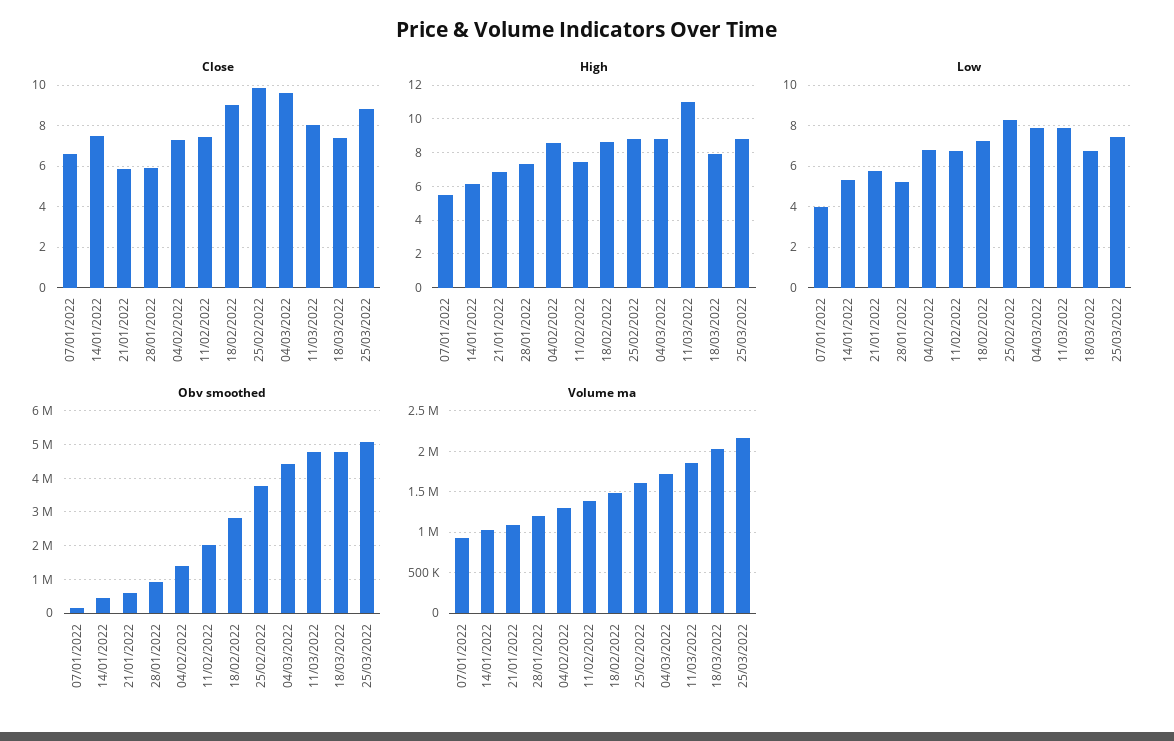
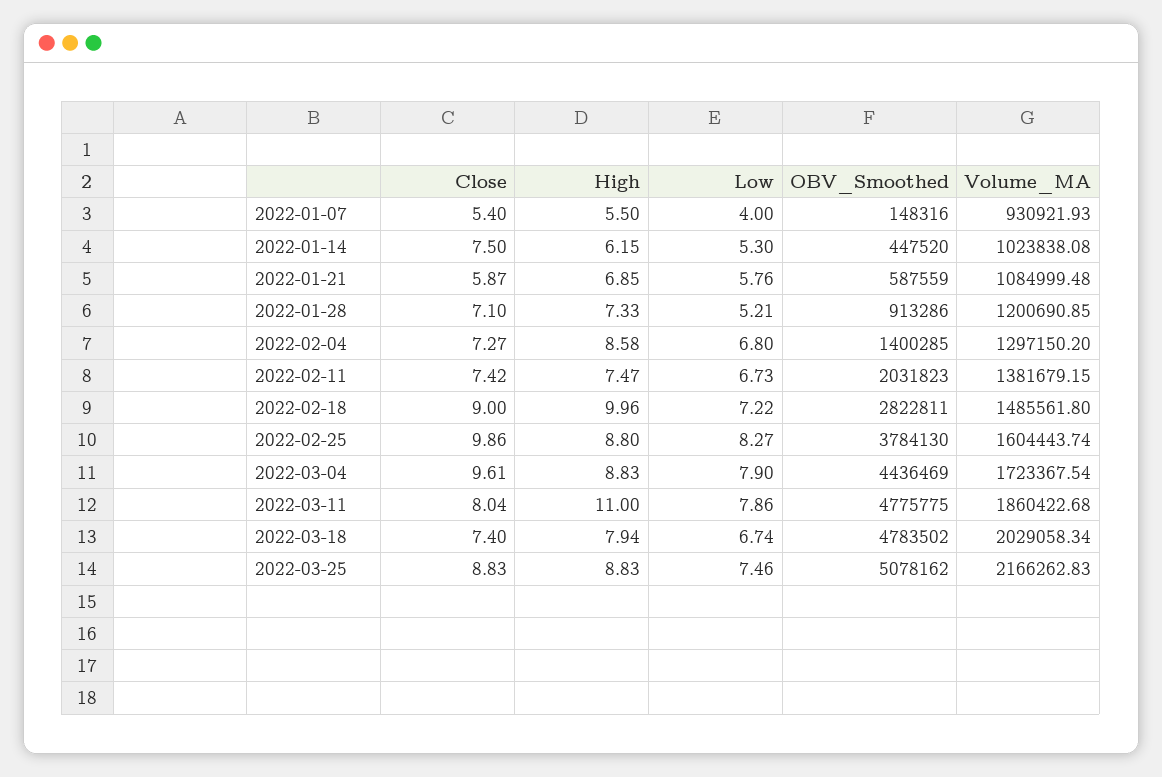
  {
    "Close": {
-     "07/01/2022": 6.5,
+     "07/01/2022": 5.4,
      "14/01/2022": 7.5,
      "21/01/2022": 5.87,
-     "28/01/2022": 6,
+     "28/01/2022": 7.1,
      "04/02/2022": 7.27,
      "11/02/2022": 7.42,
      "18/02/2022": 9,
      "25/02/2022": 9.86,
      "04/03/2022": 9.61,
      "11/03/2022": 8.04,
      "18/03/2022": 7.4,
      "25/03/2022": 8.83
    },
    "High": {
      "07/01/2022": 5.5,
      "14/01/2022": 6.15,
      "21/01/2022": 6.85,
      "28/01/2022": 7.33,
      "04/02/2022": 8.58,
      "11/02/2022": 7.47,
-     "18/02/2022": 8.5,
+     "18/02/2022": 9.96,
      "25/02/2022": 8.8,
      "04/03/2022": 8.83,
      "11/03/2022": 11,
      "18/03/2022": 7.94,
      "25/03/2022": 8.83
    },
    "Low": {
      "07/01/2022": 4,
      "14/01/2022": 5.3,
      "21/01/2022": 5.76,
      "28/01/2022": 5.21,
      "04/02/2022": 6.8,
      "11/02/2022": 6.73,
      "18/02/2022": 7.22,
      "25/02/2022": 8.27,
      "04/03/2022": 7.9,
      "11/03/2022": 7.86,
      "18/03/2022": 6.74,
      "25/03/2022": 7.46
    },
    "Obv smoothed": {
      "07/01/2022": 148316,
      "14/01/2022": 447520,
      "21/01/2022": 587559,
      "28/01/2022": 913286,
      "04/02/2022": 1400285,
      "11/02/2022": 2031823,
      "18/02/2022": 2822811,
      "25/02/2022": 3784130,
      "04/03/2022": 4436469,
      "11/03/2022": 4775775,
      "18/03/2022": 4783502,
      "25/03/2022": 5078162
    },
    "Volume ma": {
      "07/01/2022": 930921.93,
      "14/01/2022": 1023838.08,
      "21/01/2022": 1084999.48,
      "28/01/2022": 1200690.85,
      "04/02/2022": 1297150.2,
      "11/02/2022": 1381679.15,
      "18/02/2022": 1485561.8,
      "25/02/2022": 1604443.74,
      "04/03/2022": 1723367.54,
      "11/03/2022": 1860422.68,
      "18/03/2022": 2029058.34,
      "25/03/2022": 2166262.83
    }
  }

